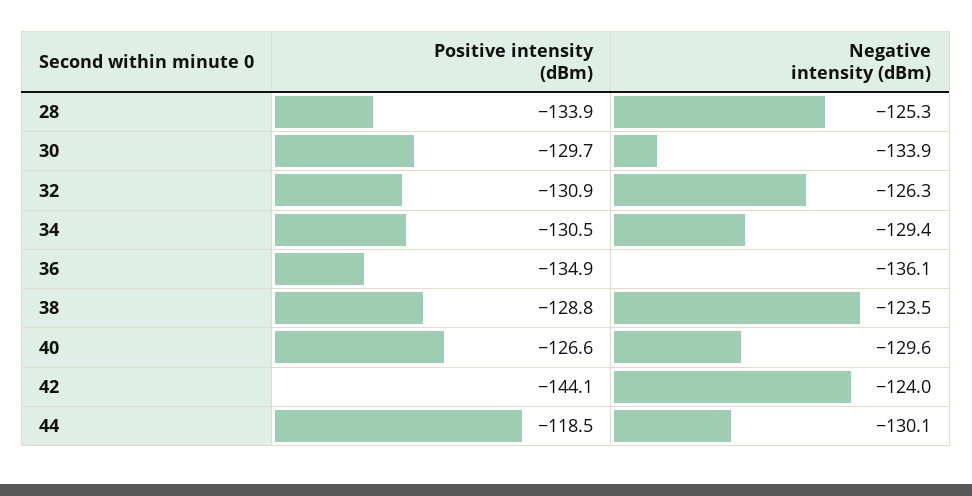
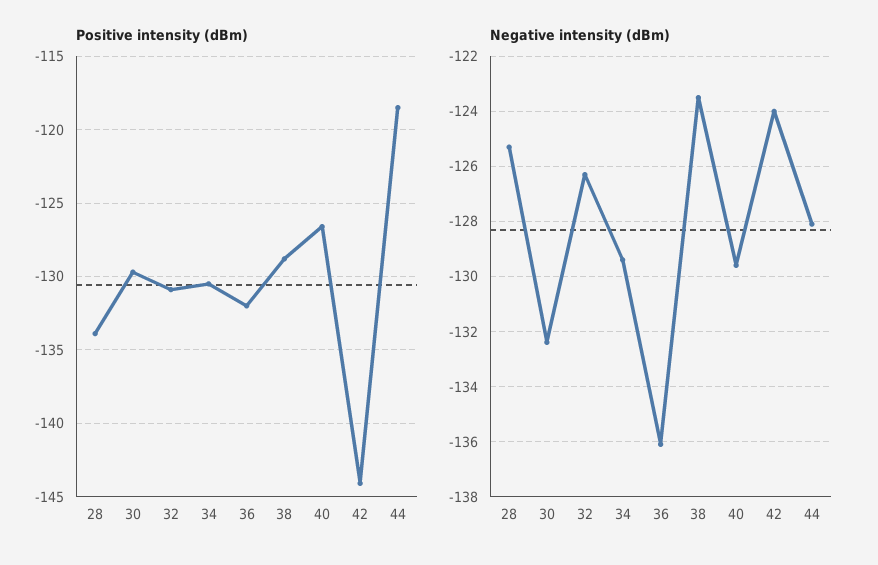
  {
    "Positive intensity (dBm)": {
      "28": -133.9,
      "30": -129.7,
      "32": -130.9,
      "34": -130.5,
-     "36": -134.9,
+     "36": -132,
      "38": -128.8,
      "40": -126.6,
      "42": -144.1,
      "44": -118.5
    },
    "Negative intensity (dBm)": {
      "28": -125.3,
-     "30": -133.9,
+     "30": -132.5,
      "32": -126.3,
      "34": -129.4,
      "36": -136.1,
      "38": -123.5,
      "40": -129.6,
      "42": -124,
-     "44": -130.1
+     "44": -128
    }
  }

